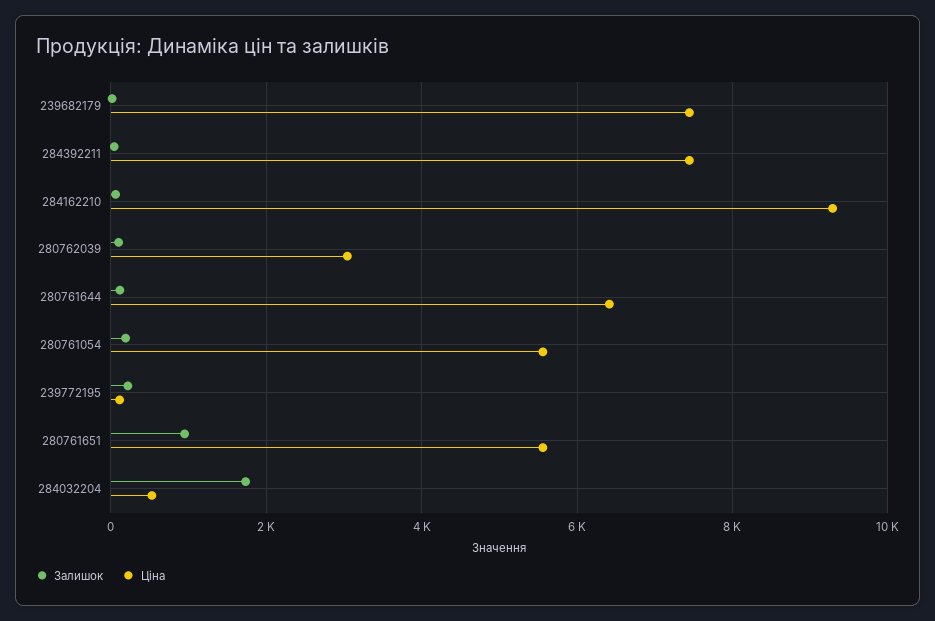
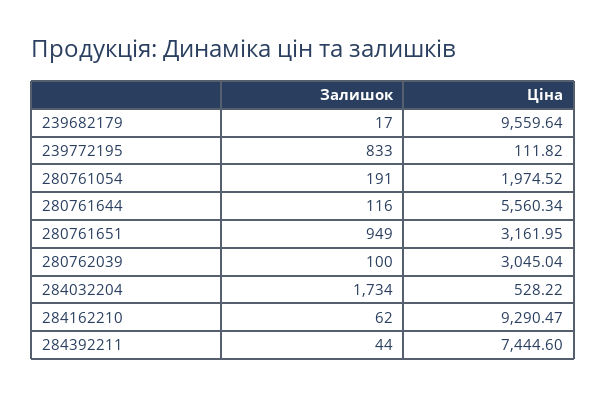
  {
    "Залишок": {
      "239682179": 17,
      "284392211": 44,
      "284162210": 62,
      "280762039": 100,
      "280761644": 116,
      "280761054": 191,
-     "239772195": 200,
+     "239772195": 833,
      "280761651": 949,
      "284032204": 1734
    },
    "Ціна": {
-     "239682179": 7400,
+     "239682179": 9559.64,
      "284392211": 7444.6,
      "284162210": 9290.47,
      "280762039": 3045.04,
-     "280761644": 6400,
+     "280761644": 5560.34,
-     "280761054": 5600,
+     "280761054": 1974.52,
      "239772195": 111.82,
-     "280761651": 5600,
+     "280761651": 3161.95,
      "284032204": 528.22
    }
  }

